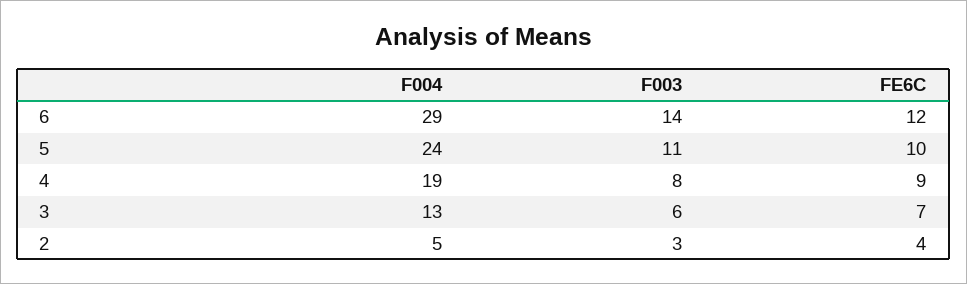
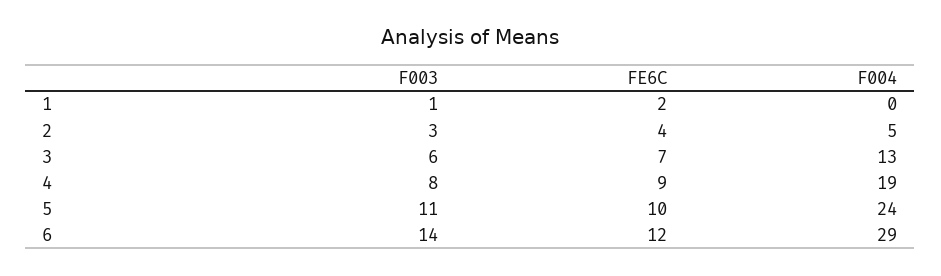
  {
    "F004": {
      "6": 29,
      "5": 24,
      "4": 19,
      "3": 13,
-     "2": 5
+     "2": 5,
+     "1": 0
    },
    "F003": {
      "6": 14,
      "5": 11,
      "4": 8,
      "3": 6,
-     "2": 3
+     "2": 3,
+     "1": 1
    },
    "FE6C": {
      "6": 12,
      "5": 10,
      "4": 9,
      "3": 7,
-     "2": 4
+     "2": 4,
+     "1": 2
    }
  }

